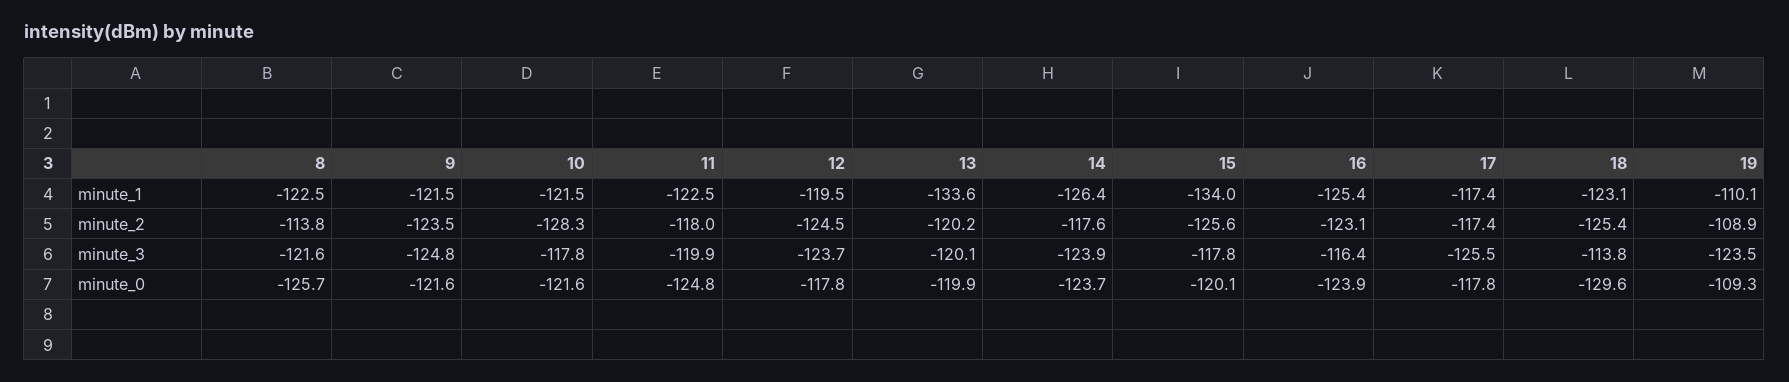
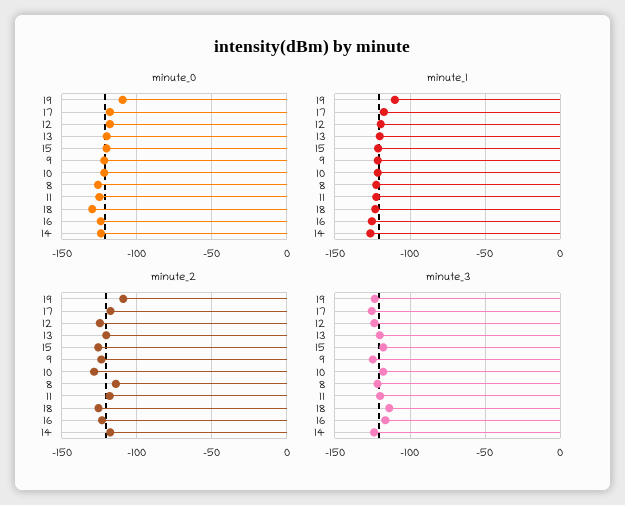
  {
    "minute_1": {
      "8": -122.5,
      "9": -121.5,
      "10": -121.5,
      "11": -122.5,
      "12": -119.5,
-     "13": -133.6,
+     "13": -120,
      "14": -126.4,
-     "15": -134,
+     "15": -120,
      "16": -125.4,
      "17": -117.4,
      "18": -123.1,
      "19": -110.1
    },
    "minute_2": {
      "8": -113.8,
      "9": -123.5,
      "10": -128.3,
      "11": -118,
      "12": -124.5,
      "13": -120.2,
      "14": -117.6,
      "15": -125.6,
      "16": -123.1,
      "17": -117.4,
      "18": -125.4,
      "19": -108.9
    },
    "minute_3": {
      "8": -121.6,
      "9": -124.8,
      "10": -117.8,
      "11": -119.9,
      "12": -123.7,
      "13": -120.1,
      "14": -123.9,
      "15": -117.8,
      "16": -116.4,
      "17": -125.5,
      "18": -113.8,
      "19": -123.5
    },
    "minute_0": {
      "8": -125.7,
      "9": -121.6,
      "10": -121.6,
      "11": -124.8,
      "12": -117.8,
      "13": -119.9,
      "14": -123.7,
      "15": -120.1,
      "16": -123.9,
      "17": -117.8,
      "18": -129.6,
      "19": -109.3
    }
  }

